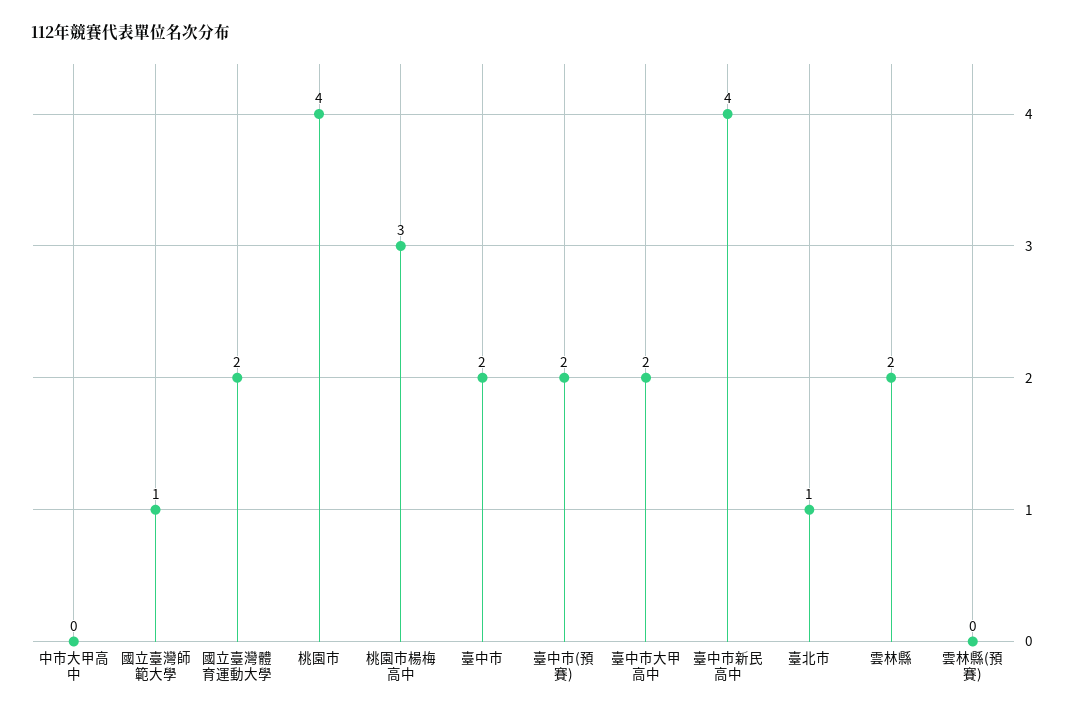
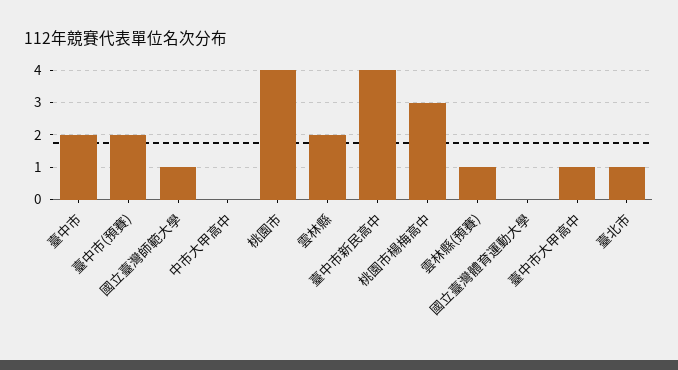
  {
    "中市大甲高中": 0,
    "國立臺灣師範大學": 1,
-   "國立臺灣體育運動大學": 2,
+   "國立臺灣體育運動大學": 0,
    "桃園市": 4,
    "桃園市楊梅高中": 3,
    "臺中市": 2,
    "臺中市(預賽)": 2,
-   "臺中市大甲高中": 2,
+   "臺中市大甲高中": 1,
    "臺中市新民高中": 4,
    "臺北市": 1,
    "雲林縣": 2,
-   "雲林縣(預賽)": 0
+   "雲林縣(預賽)": 1
  }

